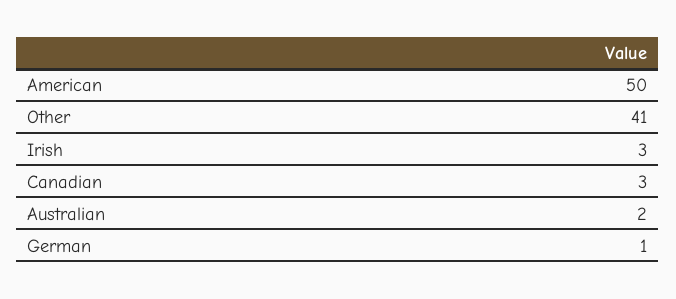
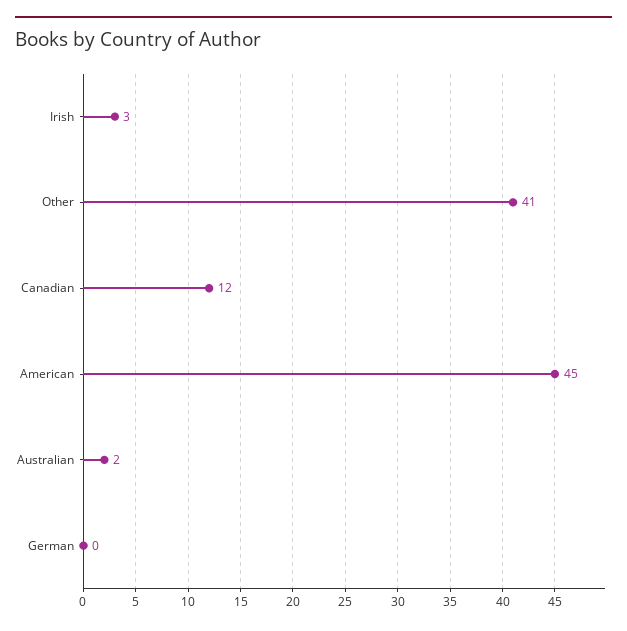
  {
-   "American": 50,
+   "American": 45,
    "Other": 41,
    "Irish": 3,
-   "Canadian": 3,
+   "Canadian": 12,
    "Australian": 2,
-   "German": 1
+   "German": 0
  }

